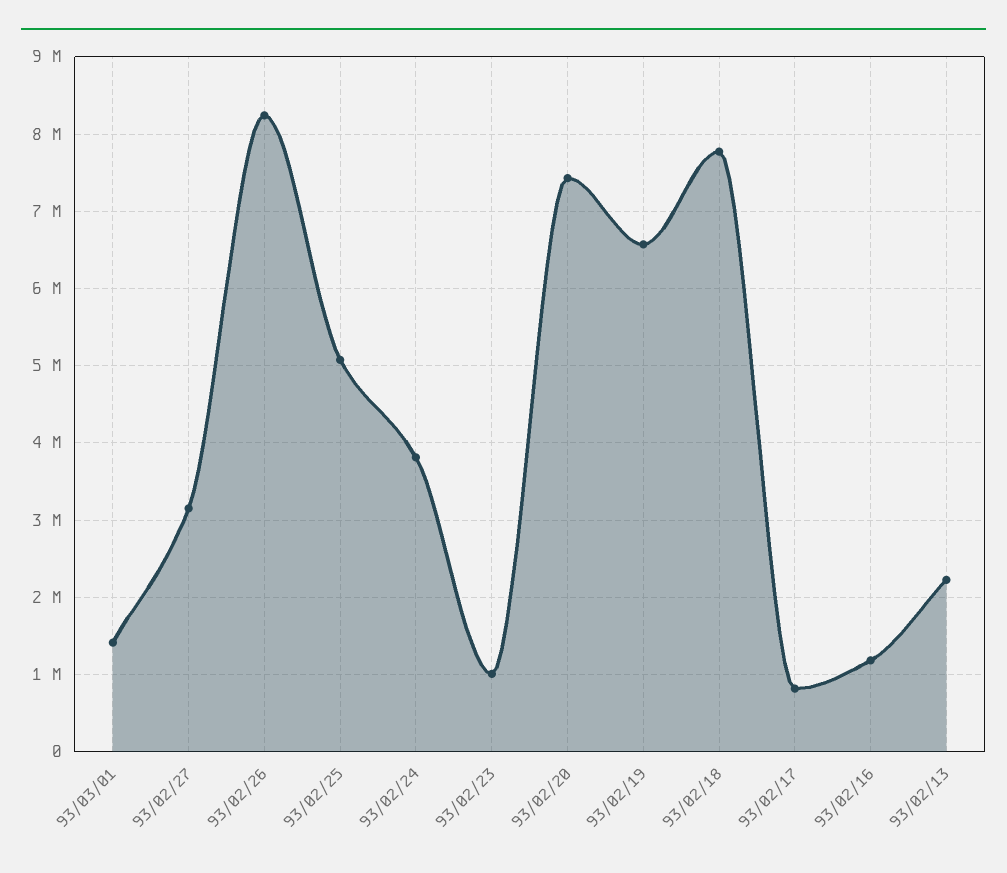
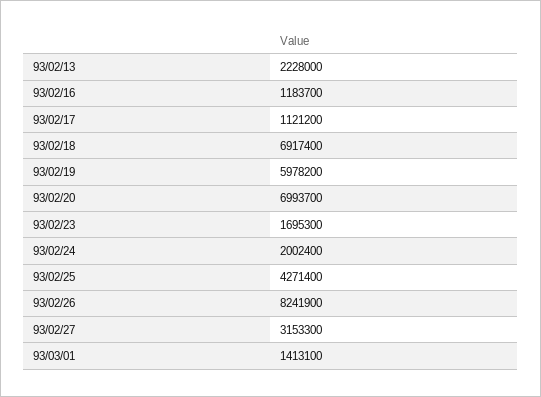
  {
    "93/03/01": 1413100,
    "93/02/27": 3153300,
    "93/02/26": 8241900,
-   "93/02/25": 5100000,
+   "93/02/25": 4271400,
-   "93/02/24": 3800000,
+   "93/02/24": 2002400,
-   "93/02/23": 1000000,
+   "93/02/23": 1695300,
-   "93/02/20": 7400000,
+   "93/02/20": 6993700,
-   "93/02/19": 6600000,
+   "93/02/19": 5978200,
-   "93/02/18": 7800000,
+   "93/02/18": 6917400,
-   "93/02/17": 800000,
+   "93/02/17": 1121200,
    "93/02/16": 1183700,
    "93/02/13": 2228000
  }

